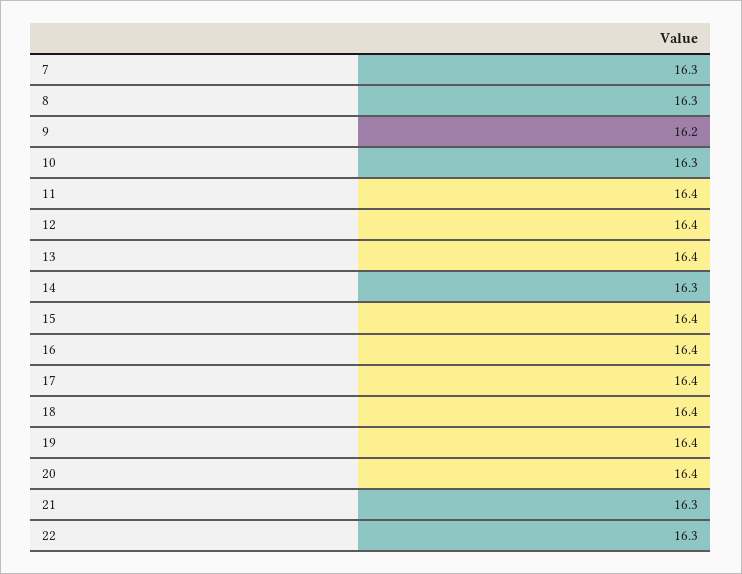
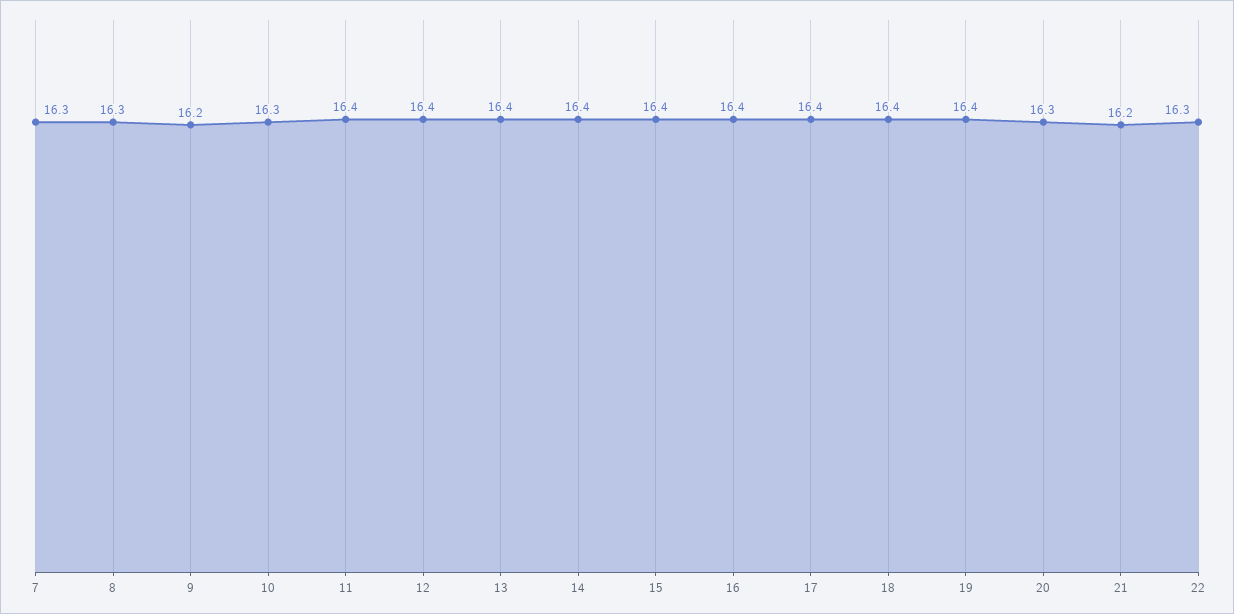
  {
    "7": 16.3,
    "8": 16.3,
    "9": 16.2,
    "10": 16.3,
    "11": 16.4,
    "12": 16.4,
    "13": 16.4,
-   "14": 16.3,
+   "14": 16.4,
    "15": 16.4,
    "16": 16.4,
    "17": 16.4,
    "18": 16.4,
    "19": 16.4,
-   "20": 16.4,
+   "20": 16.3,
-   "21": 16.3,
+   "21": 16.2,
    "22": 16.3
  }

